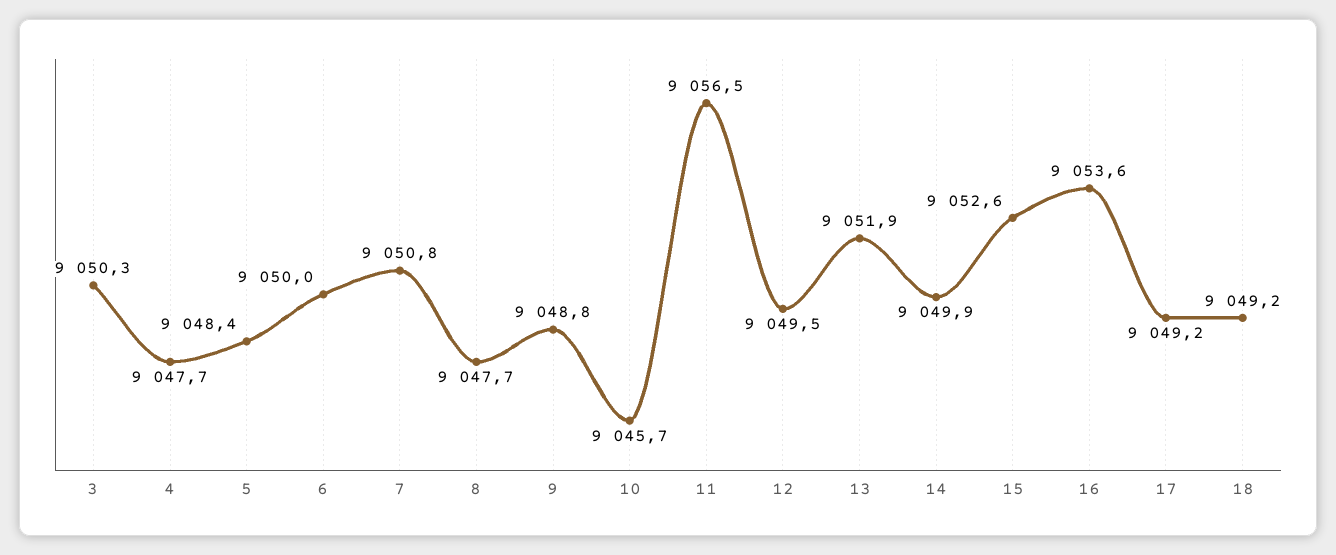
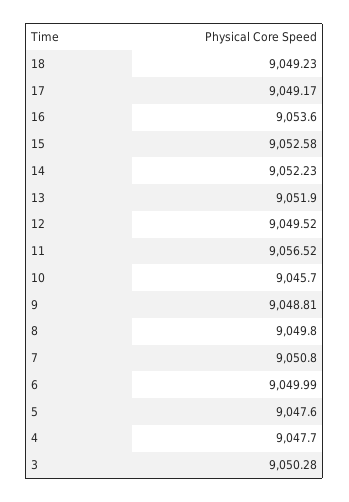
  {
    "3": 9050.28,
    "4": 9047.7,
-   "5": 9048.4,
+   "5": 9047.6,
    "6": 9049.99,
    "7": 9050.8,
-   "8": 9047.7,
+   "8": 9049.8,
    "9": 9048.81,
    "10": 9045.7,
    "11": 9056.52,
    "12": 9049.52,
    "13": 9051.9,
-   "14": 9049.9,
+   "14": 9052.23,
    "15": 9052.58,
    "16": 9053.6,
    "17": 9049.17,
    "18": 9049.23
  }

